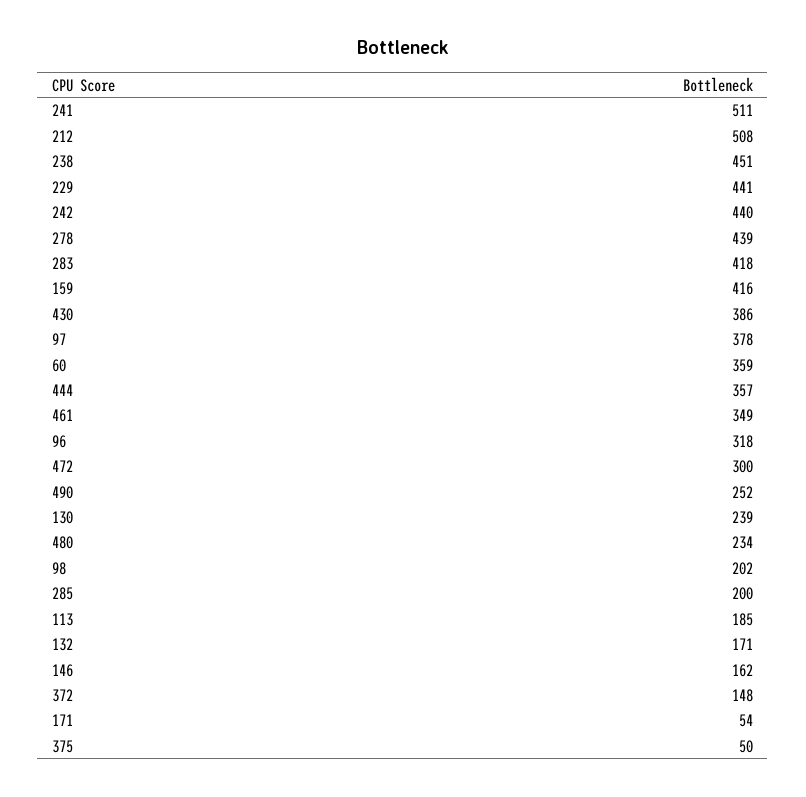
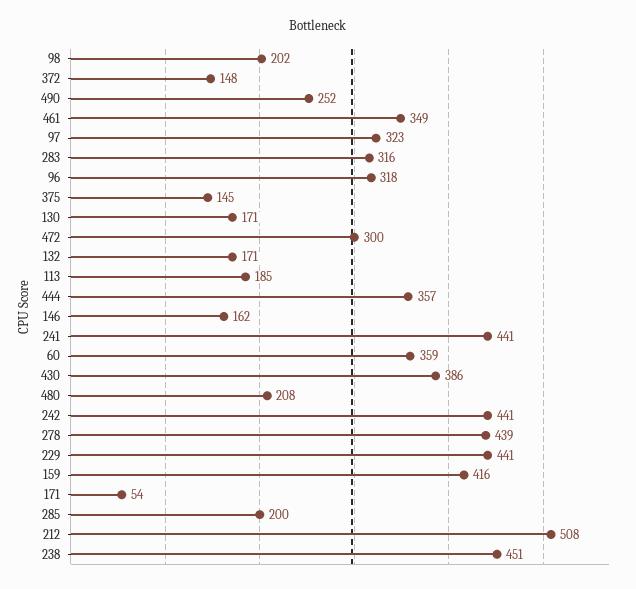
  {
-   "241": 511,
+   "241": 441,
    "212": 508,
    "238": 451,
    "229": 441,
-   "242": 440,
+   "242": 441,
    "278": 439,
-   "283": 418,
+   "283": 316,
    "159": 416,
    "430": 386,
-   "97": 378,
+   "97": 323,
    "60": 359,
    "444": 357,
    "461": 349,
    "96": 318,
    "472": 300,
    "490": 252,
-   "130": 239,
+   "130": 171,
-   "480": 234,
+   "480": 208,
    "98": 202,
    "285": 200,
    "113": 185,
    "132": 171,
    "146": 162,
    "372": 148,
    "171": 54,
-   "375": 50
+   "375": 145
  }

